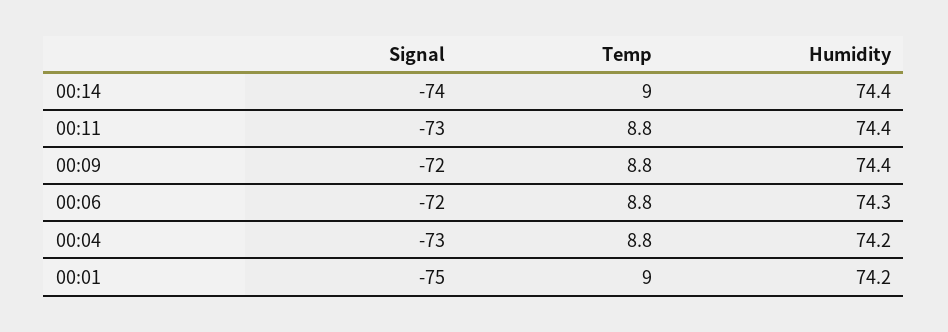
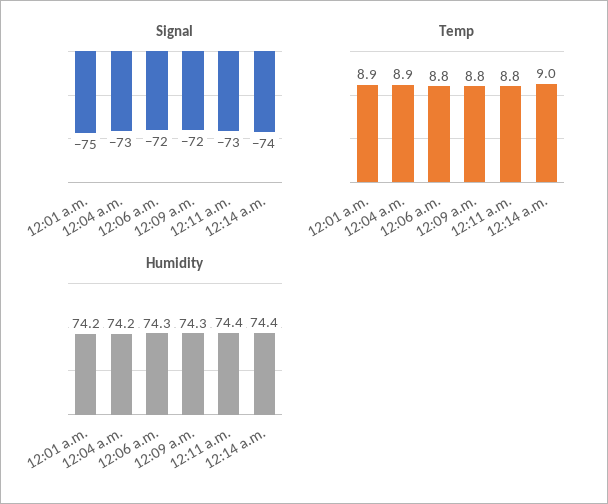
  {
    "Signal": {
      "00:14": -74,
      "00:11": -73,
      "00:09": -72,
      "00:06": -72,
      "00:04": -73,
      "00:01": -75
    },
    "Temp": {
      "00:14": 9,
      "00:11": 8.8,
      "00:09": 8.8,
      "00:06": 8.8,
-     "00:04": 8.8,
+     "00:04": 8.9,
-     "00:01": 9
+     "00:01": 8.9
    },
    "Humidity": {
      "00:14": 74.4,
      "00:11": 74.4,
-     "00:09": 74.4,
+     "00:09": 74.3,
      "00:06": 74.3,
      "00:04": 74.2,
      "00:01": 74.2
    }
  }

